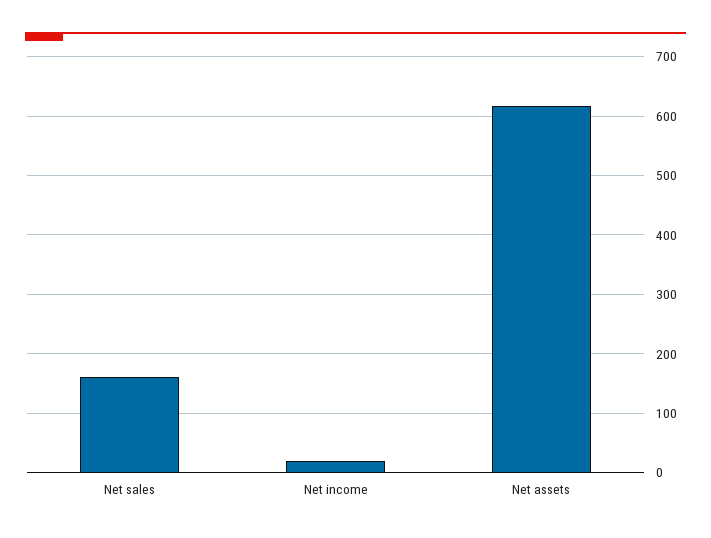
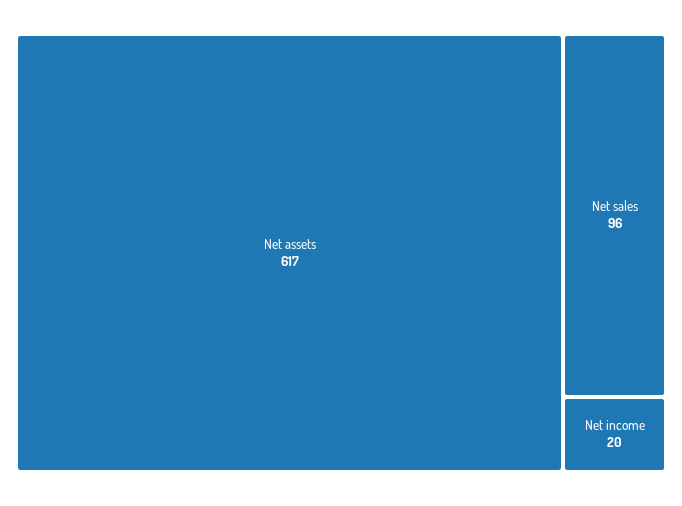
  {
-   "Net sales": 160,
+   "Net sales": 96,
    "Net income": 20,
    "Net assets": 617
  }

